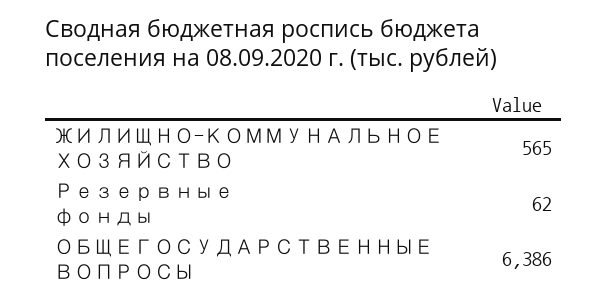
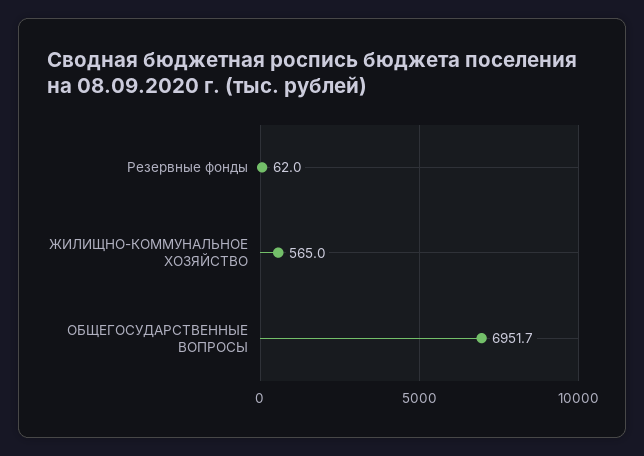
  {
    "ЖИЛИЩНО-КОММУНАЛЬНОЕ ХОЗЯЙСТВО": 565,
    "Резервные фонды": 62,
-   "ОБЩЕГОСУДАРСТВЕННЫЕ ВОПРОСЫ": 6386
+   "ОБЩЕГОСУДАРСТВЕННЫЕ ВОПРОСЫ": 6951.7
  }

